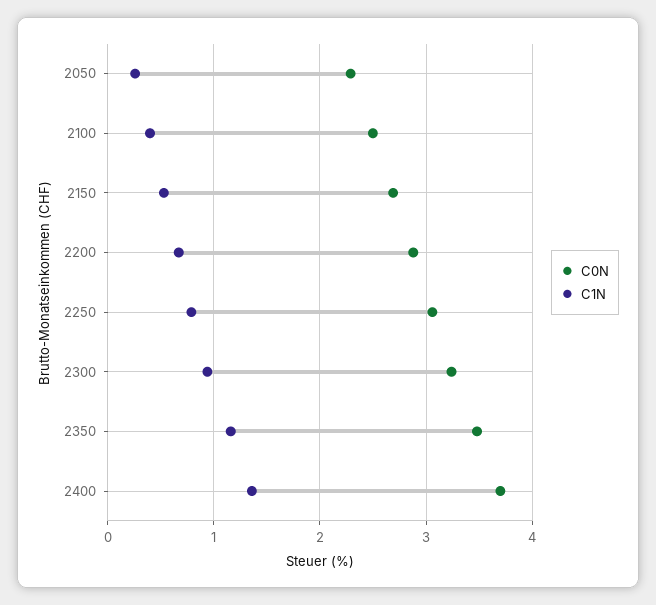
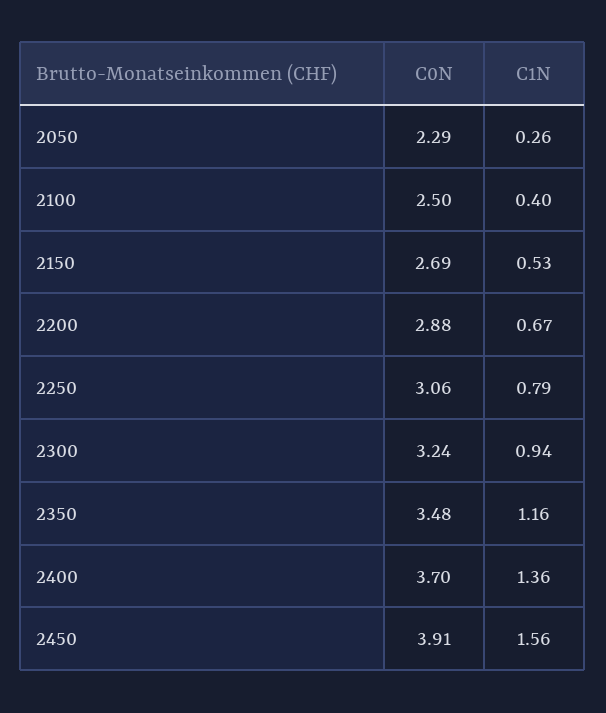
  {
    "C0N": {
      "2050": 2.29,
      "2100": 2.5,
      "2150": 2.69,
      "2200": 2.88,
      "2250": 3.06,
      "2300": 3.24,
      "2350": 3.48,
-     "2400": 3.7
+     "2400": 3.7,
+     "2450": 3.91
    },
    "C1N": {
      "2050": 0.26,
      "2100": 0.4,
      "2150": 0.53,
      "2200": 0.67,
      "2250": 0.79,
      "2300": 0.94,
      "2350": 1.16,
-     "2400": 1.36
+     "2400": 1.36,
+     "2450": 1.56
    }
  }

